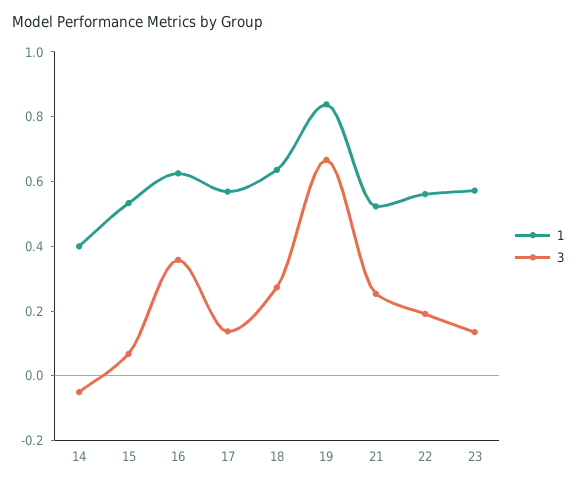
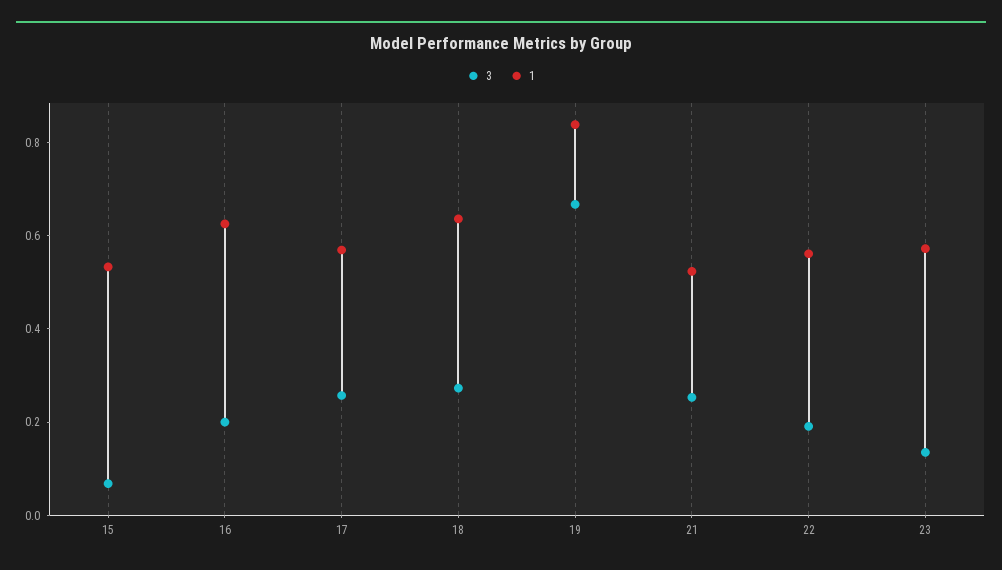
  {
    "1": {
-     "14": 0.4,
      "15": 0.55,
      "16": 0.65,
      "17": 0.55,
      "18": 0.65,
      "19": 0.85,
      "21": 0.5,
      "22": 0.55,
      "23": 0.55
    },
    "3": {
-     "14": -0.05,
      "15": 0.05,
-     "16": 0.35,
+     "16": 0.2,
-     "17": 0.15,
+     "17": 0.25,
      "18": 0.25,
      "19": 0.65,
      "21": 0.25,
      "22": 0.2,
      "23": 0.15
    }
  }

